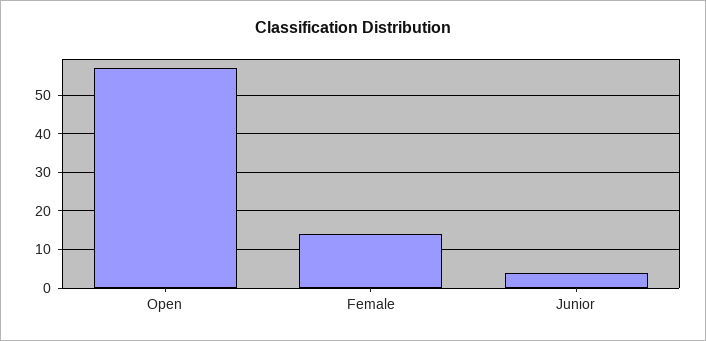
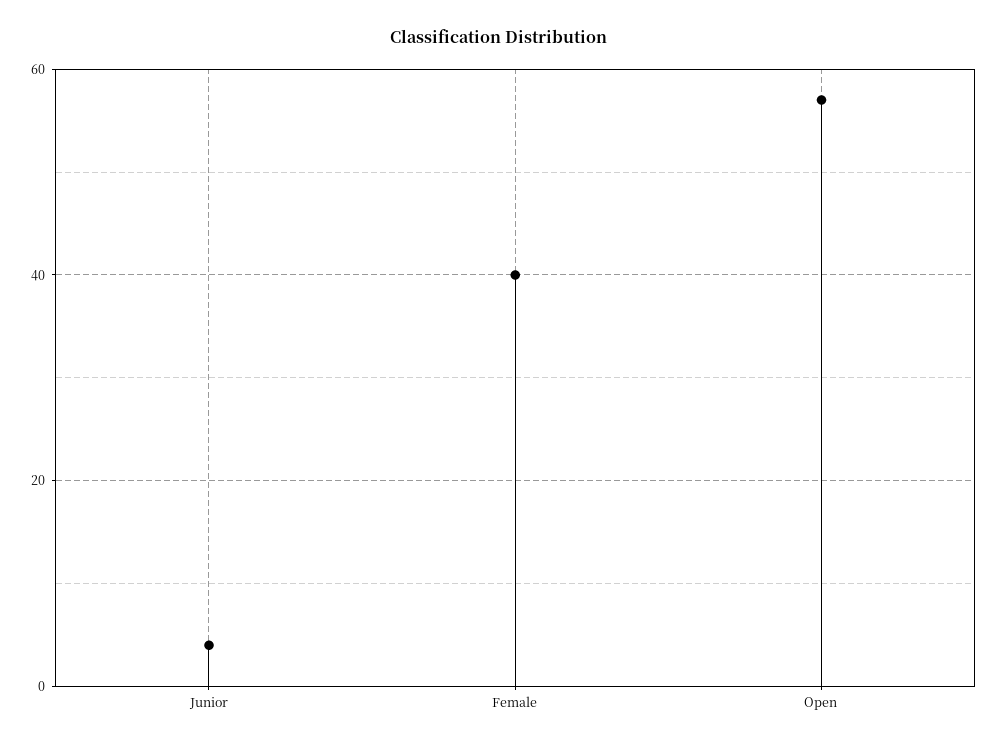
  {
    "Open": 55,
-   "Female": 15,
+   "Female": 40,
    "Junior": 5
  }

